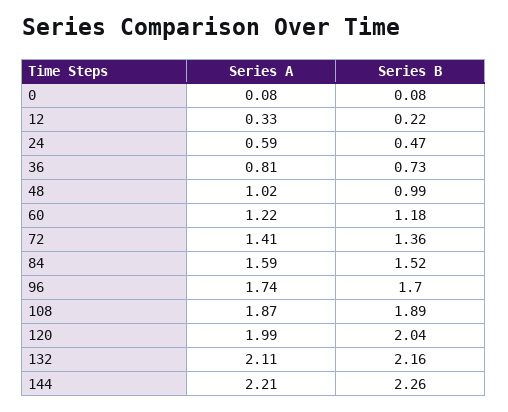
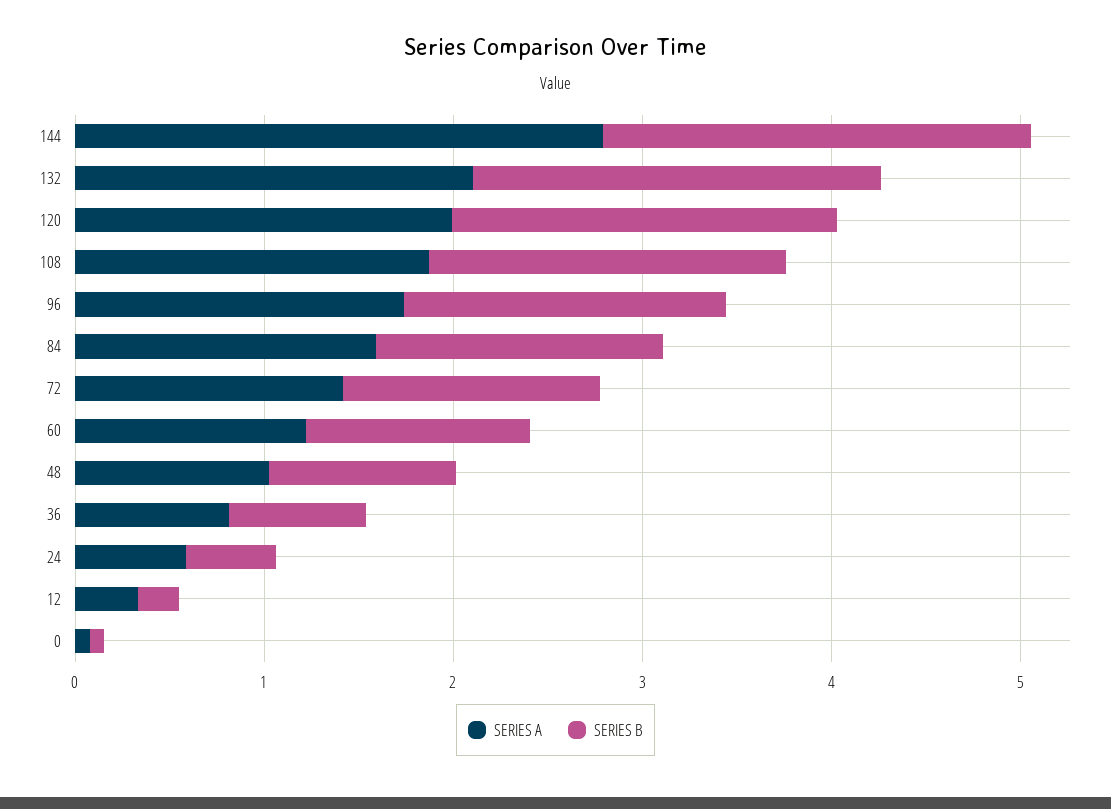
  {
    "Series A": {
      "0": 0.08,
      "12": 0.33,
      "24": 0.59,
      "36": 0.81,
      "48": 1.02,
      "60": 1.22,
      "72": 1.41,
      "84": 1.59,
      "96": 1.74,
      "108": 1.87,
      "120": 1.99,
      "132": 2.11,
-     "144": 2.21
+     "144": 2.8
    },
    "Series B": {
      "0": 0.08,
      "12": 0.22,
      "24": 0.47,
      "36": 0.73,
      "48": 0.99,
      "60": 1.18,
      "72": 1.36,
      "84": 1.52,
      "96": 1.7,
      "108": 1.89,
      "120": 2.04,
      "132": 2.16,
      "144": 2.26
    }
  }

